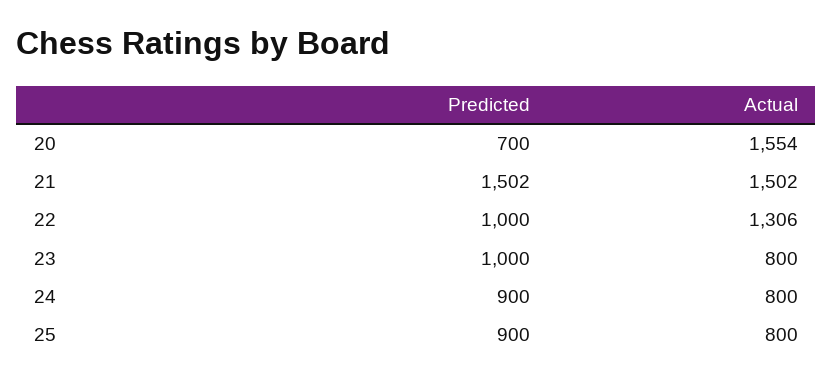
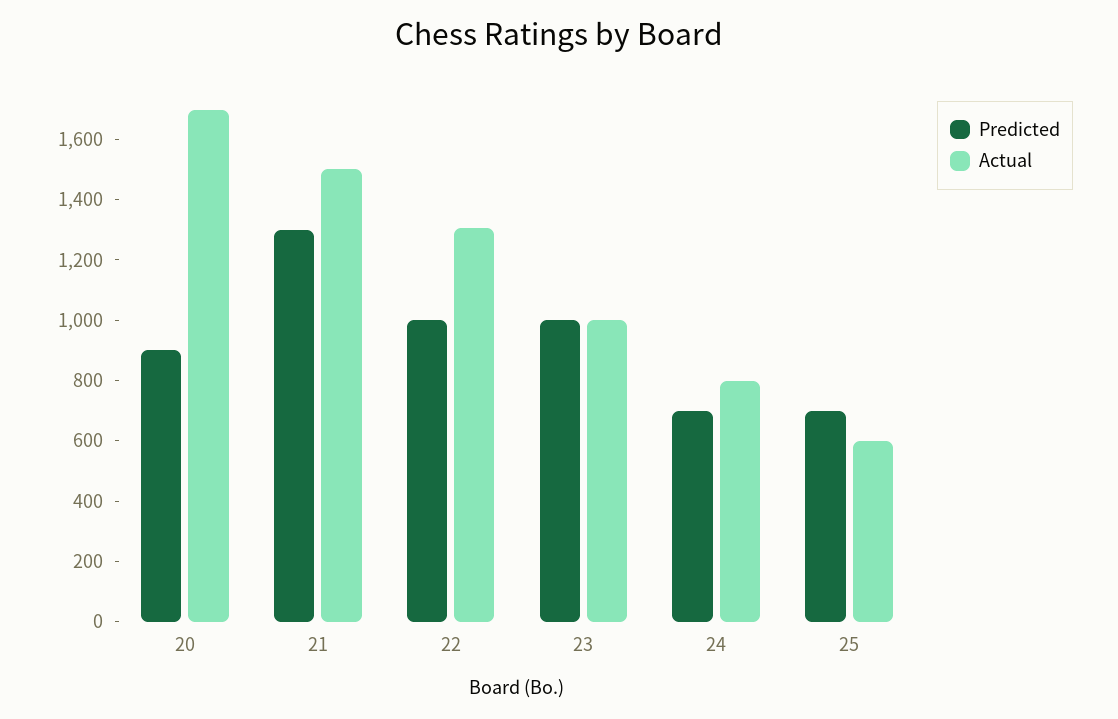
  {
    "Predicted": {
-     "20": 700,
+     "20": 900,
-     "21": 1502,
+     "21": 1300,
      "22": 1000,
      "23": 1000,
-     "24": 900,
+     "24": 700,
-     "25": 900
+     "25": 700
    },
    "Actual": {
-     "20": 1554,
+     "20": 1700,
      "21": 1502,
      "22": 1306,
-     "23": 800,
+     "23": 1000,
      "24": 800,
-     "25": 800
+     "25": 600
    }
  }

